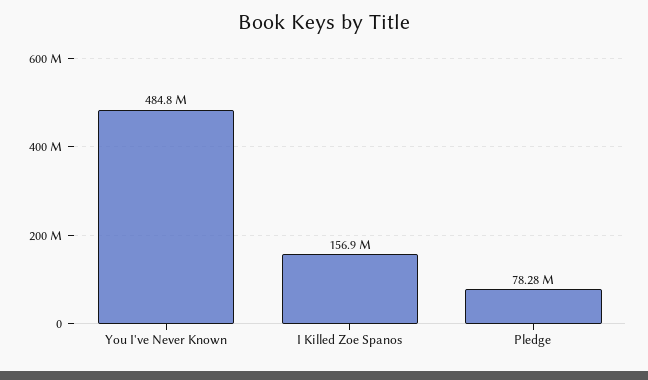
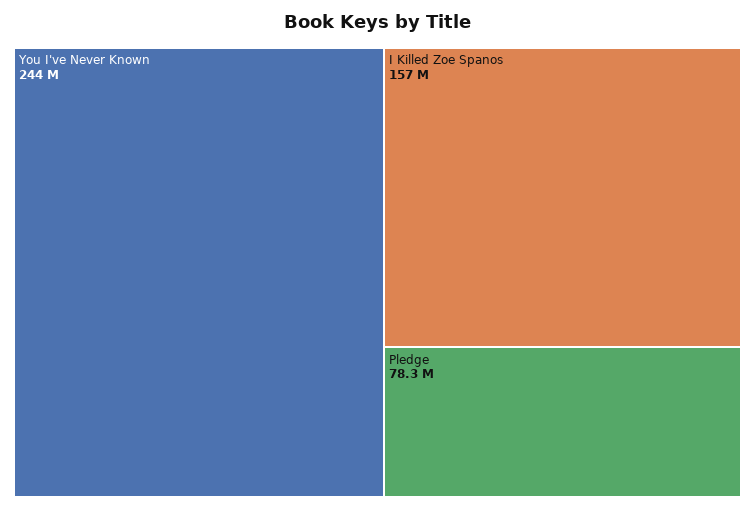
  {
-   "You I've Never Known": 484800000,
+   "You I've Never Known": 244000000,
    "I Killed Zoe Spanos": 156900000,
    "Pledge": 78280000
  }

